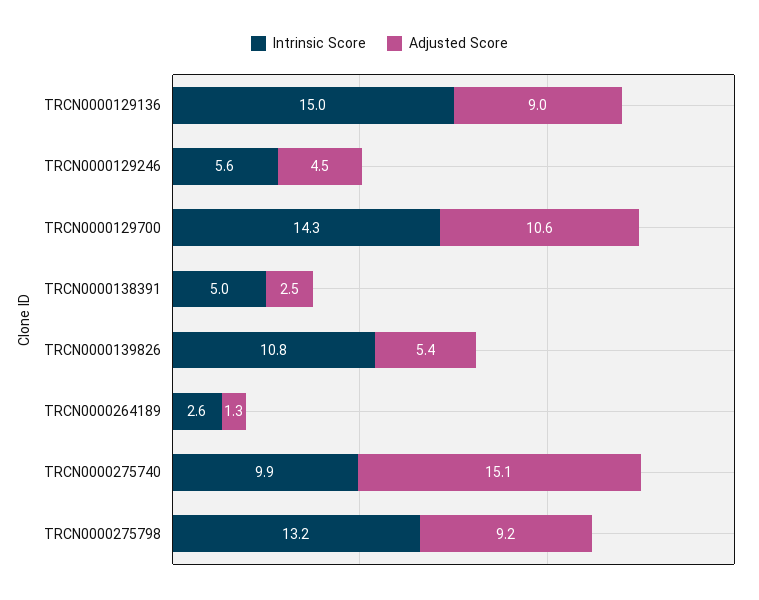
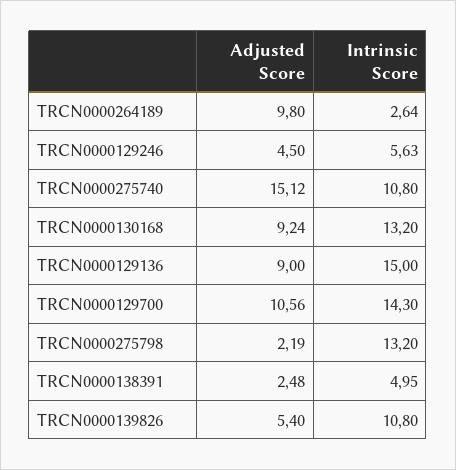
  {
    "Intrinsic Score": {
      "TRCN0000129136": 15,
      "TRCN0000129246": 5.63,
      "TRCN0000129700": 14.3,
      "TRCN0000138391": 4.95,
      "TRCN0000139826": 10.8,
      "TRCN0000264189": 2.64,
-     "TRCN0000275740": 9.9,
+     "TRCN0000275740": 10.8,
-     "TRCN0000275798": 13.2
+     "TRCN0000275798": 13.2,
+     "TRCN0000130168": 13.2
    },
    "Adjusted Score": {
      "TRCN0000129136": 9,
      "TRCN0000129246": 4.5,
      "TRCN0000129700": 10.56,
      "TRCN0000138391": 2.48,
      "TRCN0000139826": 5.4,
-     "TRCN0000264189": 1.3,
+     "TRCN0000264189": 9.8,
      "TRCN0000275740": 15.12,
-     "TRCN0000275798": 9.2
+     "TRCN0000275798": 2.19,
+     "TRCN0000130168": 9.24
    }
  }

